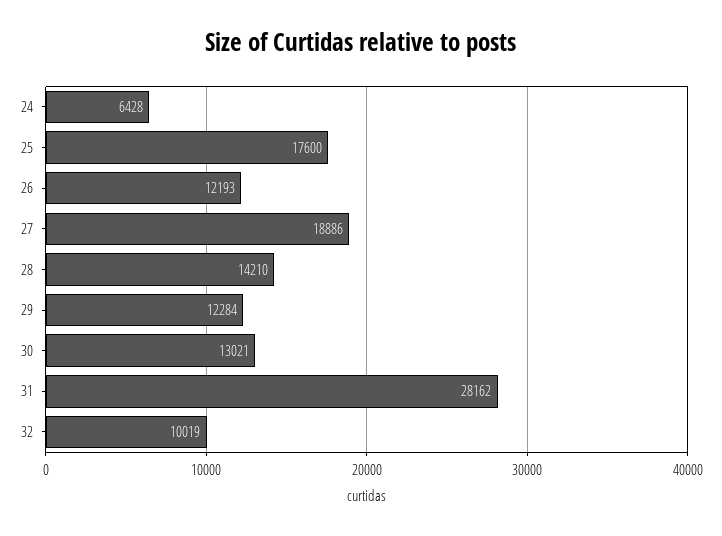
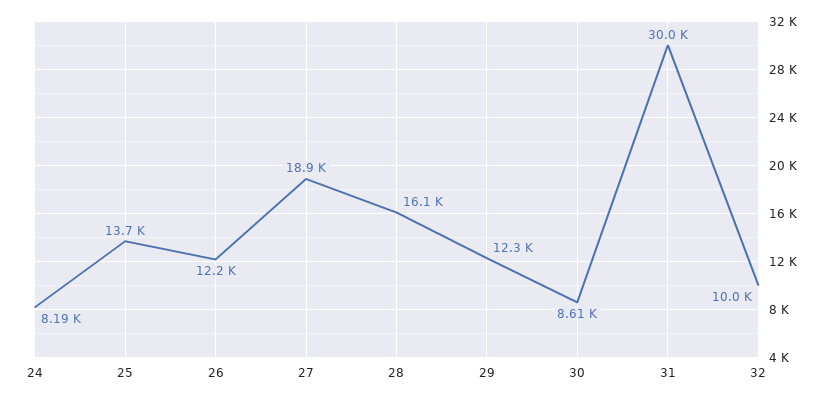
  {
-   "24": 6428,
+   "24": 8190,
-   "25": 17600,
+   "25": 13700,
    "26": 12193,
    "27": 18886,
-   "28": 14210,
+   "28": 16100,
    "29": 12284,
-   "30": 13021,
+   "30": 8610,
-   "31": 28162,
+   "31": 30000,
    "32": 10019
  }

